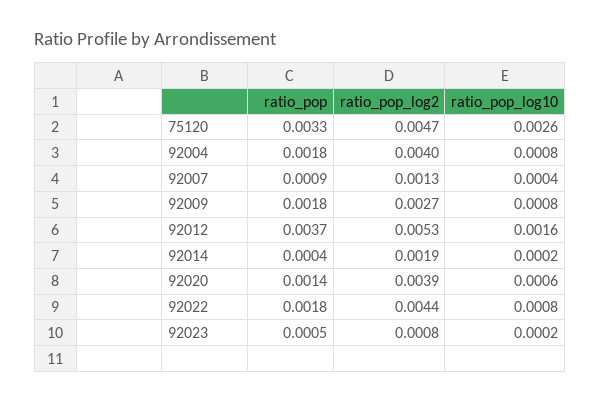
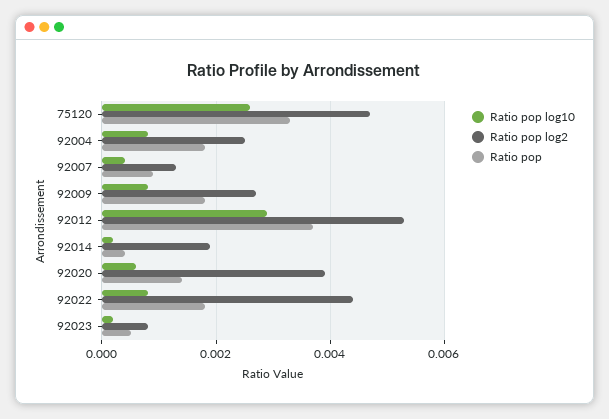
  {
    "ratio_pop": {
      "75120": 0.0033,
      "92004": 0.0018,
      "92007": 0.0009,
      "92009": 0.0018,
      "92012": 0.0037,
      "92014": 0.0004,
      "92020": 0.0014,
      "92022": 0.0018,
      "92023": 0.0005
    },
    "ratio_pop_log2": {
      "75120": 0.0047,
-     "92004": 0.004,
+     "92004": 0.0025,
      "92007": 0.0013,
      "92009": 0.0027,
      "92012": 0.0053,
      "92014": 0.0019,
      "92020": 0.0039,
      "92022": 0.0044,
      "92023": 0.0008
    },
    "ratio_pop_log10": {
      "75120": 0.0026,
      "92004": 0.0008,
      "92007": 0.0004,
      "92009": 0.0008,
-     "92012": 0.0016,
+     "92012": 0.003,
      "92014": 0.0002,
      "92020": 0.0006,
      "92022": 0.0008,
      "92023": 0.0002
    }
  }

